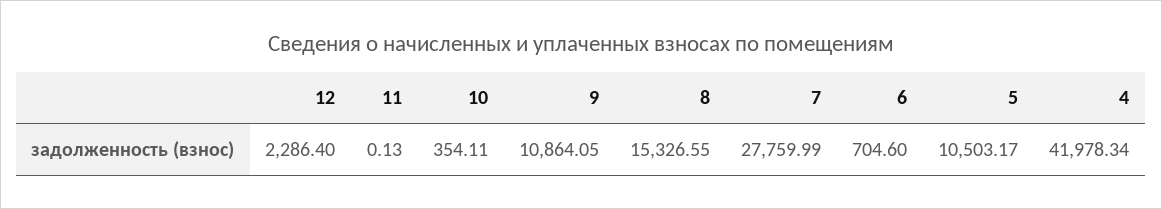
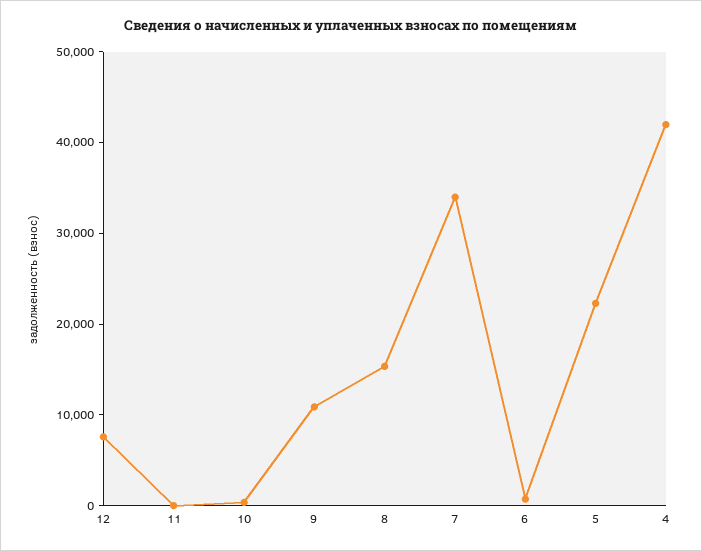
  {
-   "12": 2286.4,
+   "12": 8000,
    "11": 0.13,
    "10": 354.11,
    "9": 10864.05,
    "8": 15326.55,
-   "7": 27759.99,
+   "7": 34000,
    "6": 704.6,
-   "5": 10503.17,
+   "5": 22000,
    "4": 41978.34
  }

